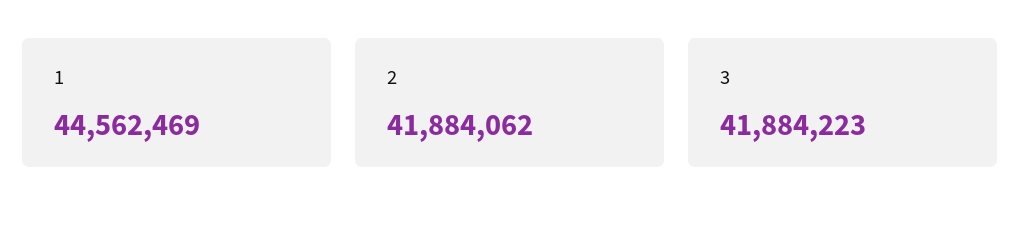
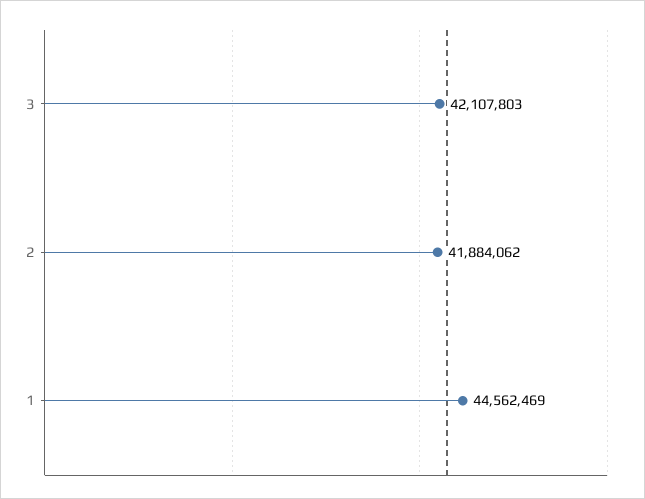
  {
    "1": 44562469,
    "2": 41884062,
-   "3": 41884223
+   "3": 42107803
  }

